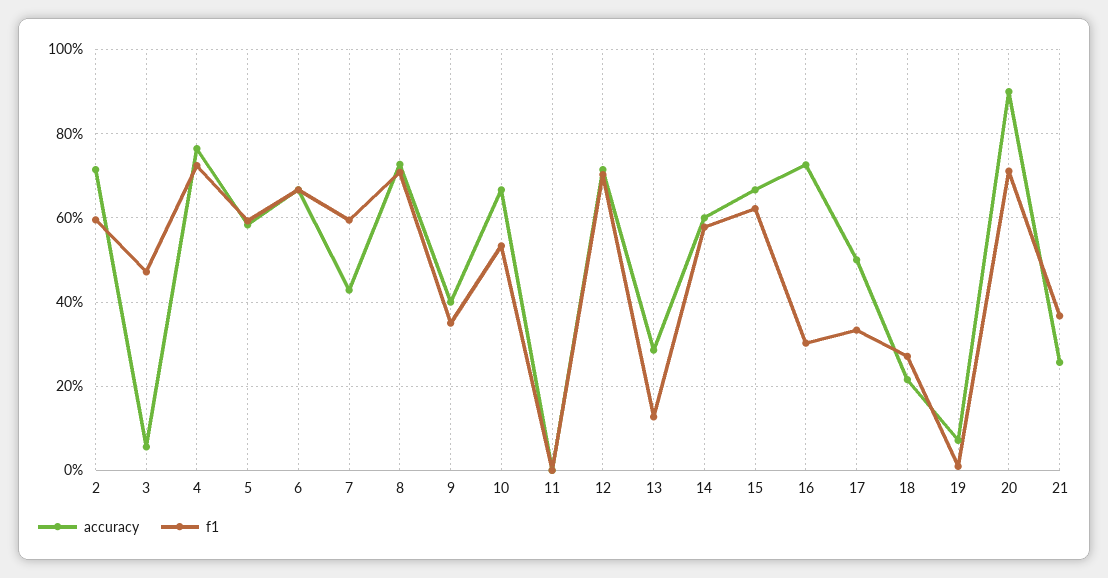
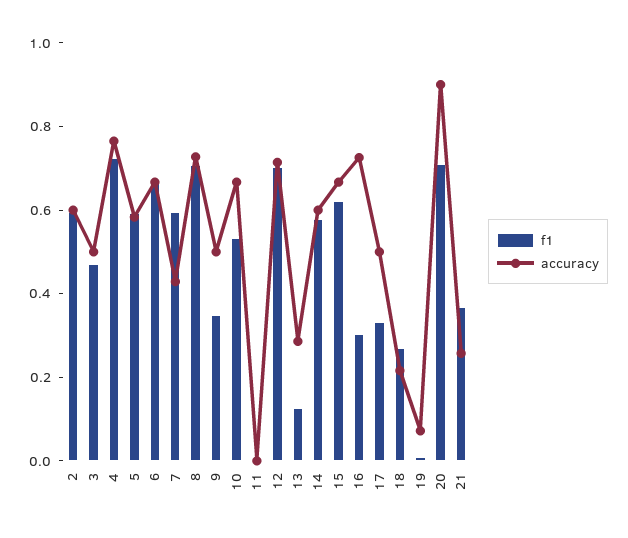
  {
    "accuracy": {
-     "2": 0.72,
+     "2": 0.6,
-     "3": 0.06,
+     "3": 0.5,
      "4": 0.76,
      "5": 0.58,
      "6": 0.66,
      "7": 0.42,
      "8": 0.72,
-     "9": 0.4,
+     "9": 0.5,
      "10": 0.66,
      "11": 0,
      "12": 0.72,
      "13": 0.28,
      "14": 0.6,
      "15": 0.66,
      "16": 0.72,
      "17": 0.5,
      "18": 0.22,
      "19": 0.08,
      "20": 0.9,
      "21": 0.26
    },
    "f1": {
      "2": 0.6,
      "3": 0.48,
      "4": 0.72,
      "5": 0.6,
      "6": 0.66,
      "7": 0.6,
      "8": 0.7,
      "9": 0.36,
      "10": 0.54,
      "11": 0,
      "12": 0.7,
      "13": 0.12,
      "14": 0.58,
      "15": 0.62,
      "16": 0.3,
      "17": 0.34,
      "18": 0.28,
      "19": 0,
      "20": 0.72,
      "21": 0.36
    }
  }

